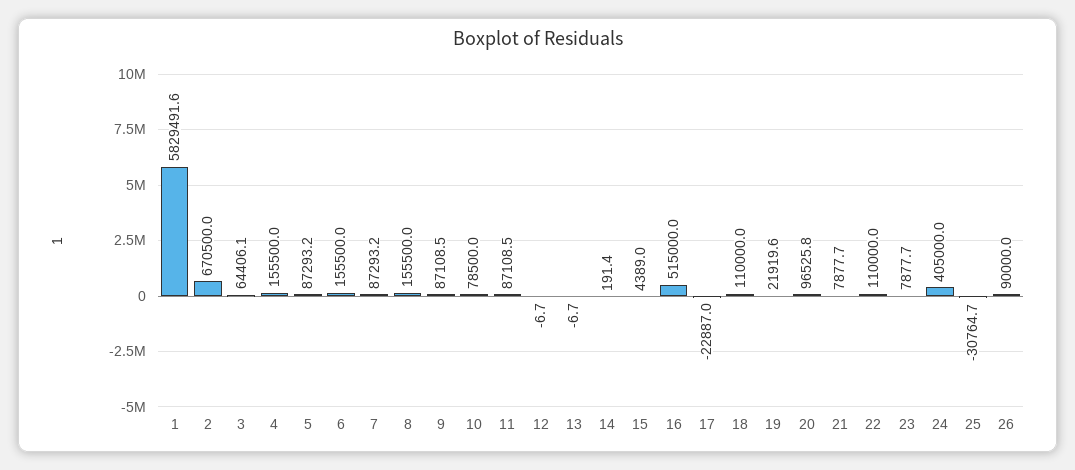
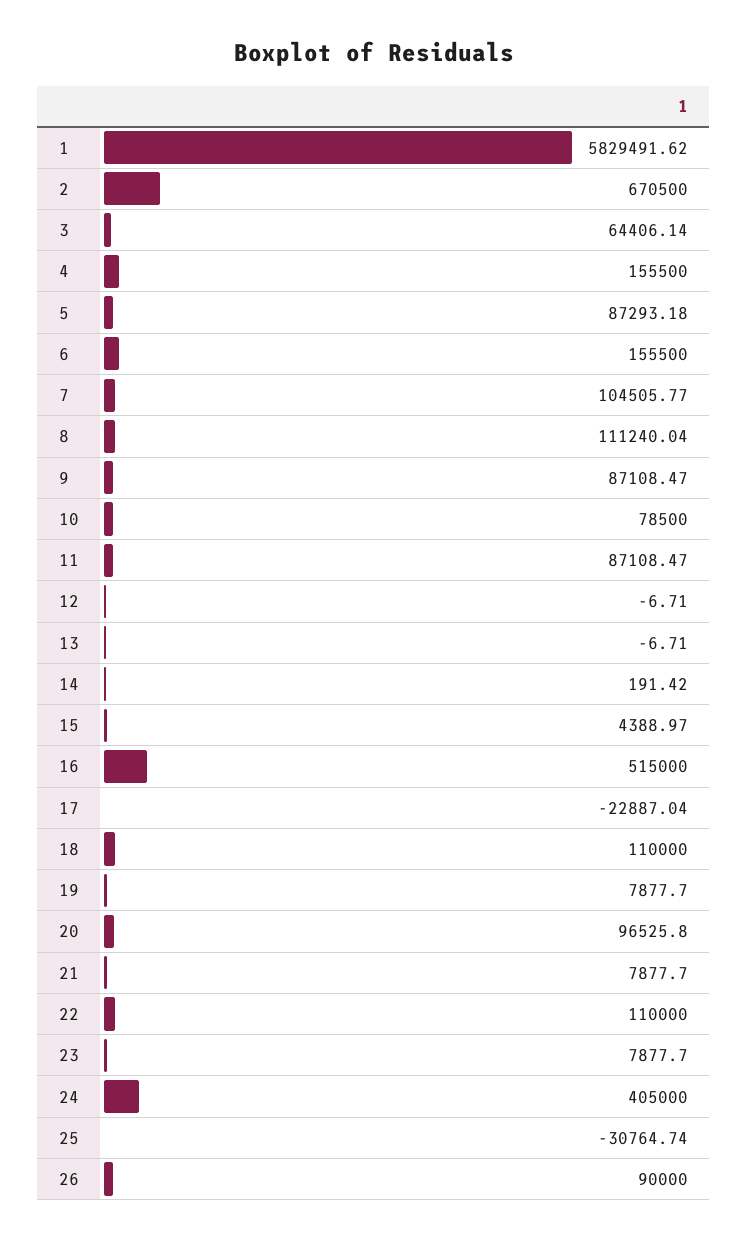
  {
    "1": 5829491.62,
    "2": 670500,
    "3": 64406.14,
    "4": 155500,
    "5": 87293.18,
    "6": 155500,
-   "7": 87293.2,
+   "7": 104505.77,
-   "8": 155500,
+   "8": 111240.04,
    "9": 87108.47,
    "10": 78500,
    "11": 87108.47,
    "12": -6.71,
    "13": -6.71,
    "14": 191.42,
    "15": 4388.97,
    "16": 515000,
    "17": -22887.04,
    "18": 110000,
-   "19": 21919.6,
+   "19": 7877.7,
    "20": 96525.8,
    "21": 7877.7,
    "22": 110000,
    "23": 7877.7,
    "24": 405000,
    "25": -30764.74,
    "26": 90000
  }

